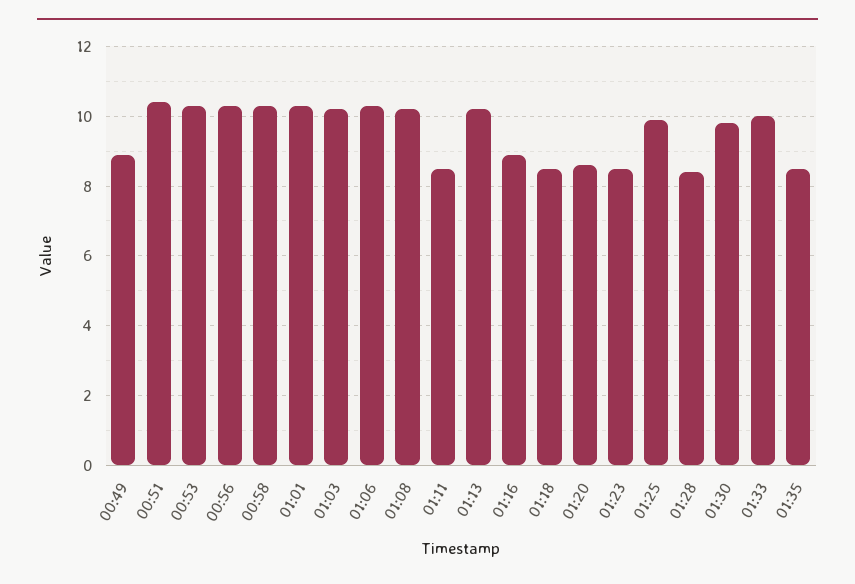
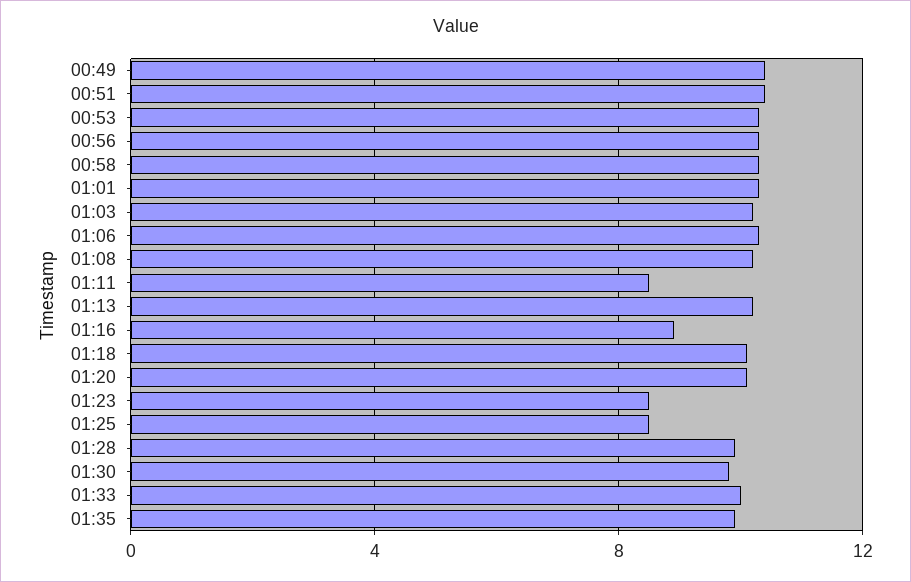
  {
-   "00:49": 9,
+   "00:49": 10.5,
    "00:51": 10.5,
    "00:53": 10.5,
    "00:56": 10.5,
    "00:58": 10.5,
    "01:01": 10.5,
    "01:03": 10,
    "01:06": 10.5,
    "01:08": 10,
    "01:11": 8.5,
    "01:13": 10,
    "01:16": 9,
-   "01:18": 8.5,
+   "01:18": 10,
-   "01:20": 8.5,
+   "01:20": 10,
    "01:23": 8.5,
-   "01:25": 10,
+   "01:25": 8.5,
-   "01:28": 8.5,
+   "01:28": 10,
    "01:30": 10,
    "01:33": 10,
-   "01:35": 8.5
+   "01:35": 10
  }

